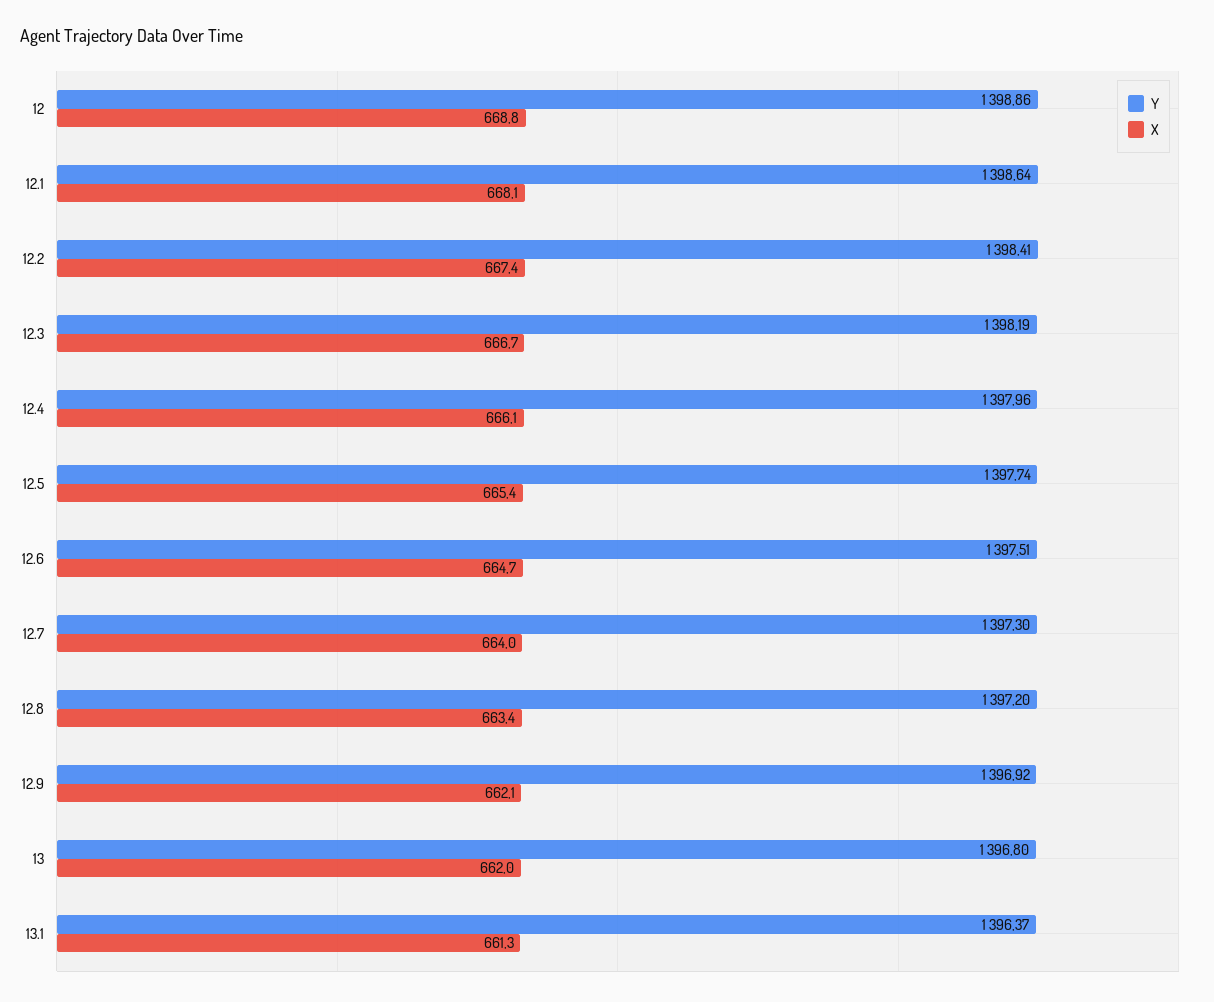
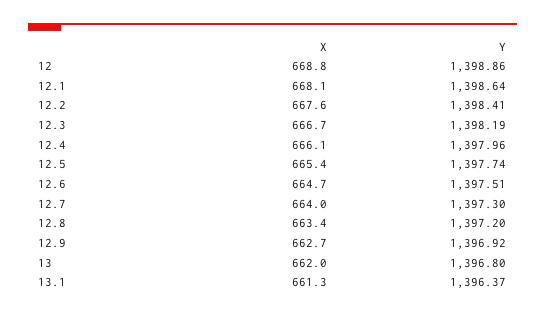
  {
    "Y": {
      "12": 1398.86,
      "12.1": 1398.64,
      "12.2": 1398.41,
      "12.3": 1398.19,
      "12.4": 1397.96,
      "12.5": 1397.74,
      "12.6": 1397.51,
      "12.7": 1397.3,
      "12.8": 1397.2,
      "12.9": 1396.92,
      "13": 1396.8,
      "13.1": 1396.37
    },
    "X": {
      "12": 668.8,
      "12.1": 668.1,
-     "12.2": 667.4,
+     "12.2": 667.6,
      "12.3": 666.7,
      "12.4": 666.1,
      "12.5": 665.4,
      "12.6": 664.7,
      "12.7": 664,
      "12.8": 663.4,
-     "12.9": 662.1,
+     "12.9": 662.7,
      "13": 662,
      "13.1": 661.3
    }
  }

